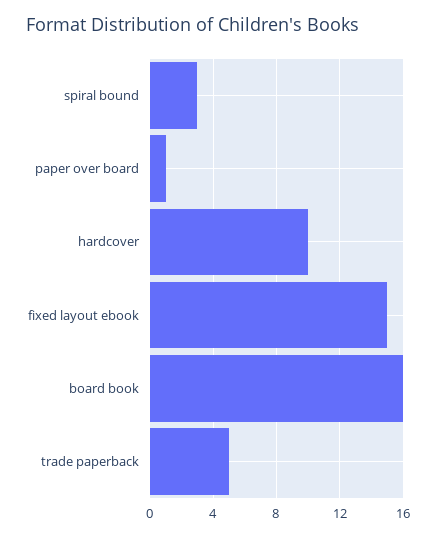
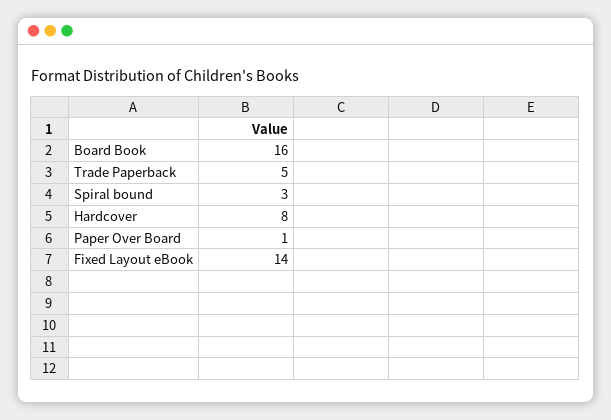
  {
    "spiral bound": 3,
    "paper over board": 1,
-   "hardcover": 10,
+   "hardcover": 8,
-   "fixed layout ebook": 15,
+   "fixed layout ebook": 14,
    "board book": 16,
    "trade paperback": 5
  }

